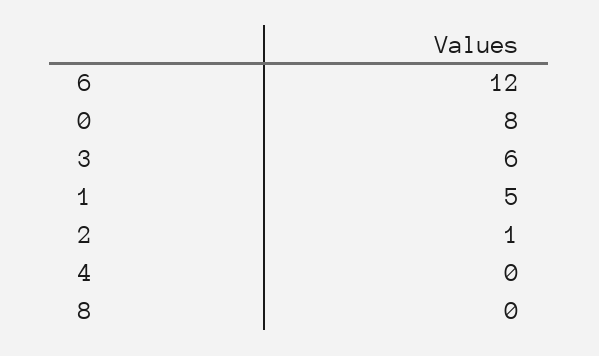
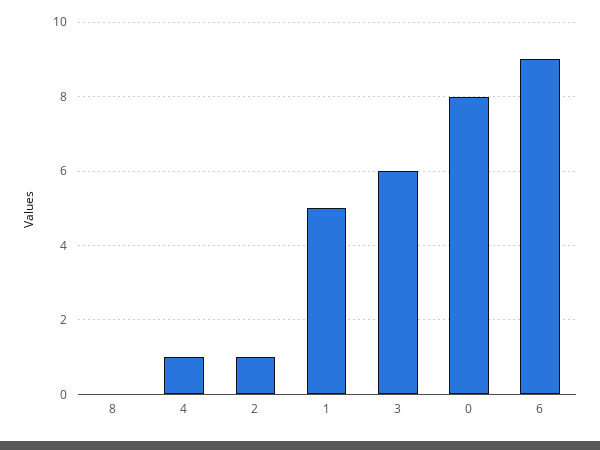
  {
-   "6": 12,
+   "6": 9,
    "0": 8,
    "3": 6,
    "1": 5,
    "2": 1,
-   "4": 0,
+   "4": 1,
    "8": 0
  }

